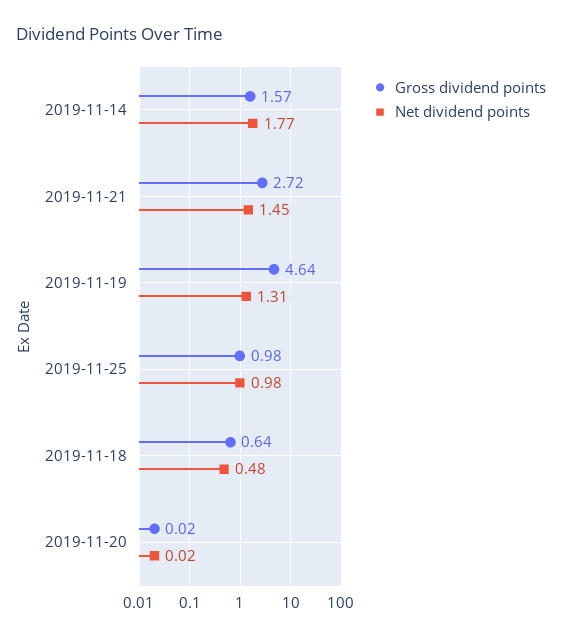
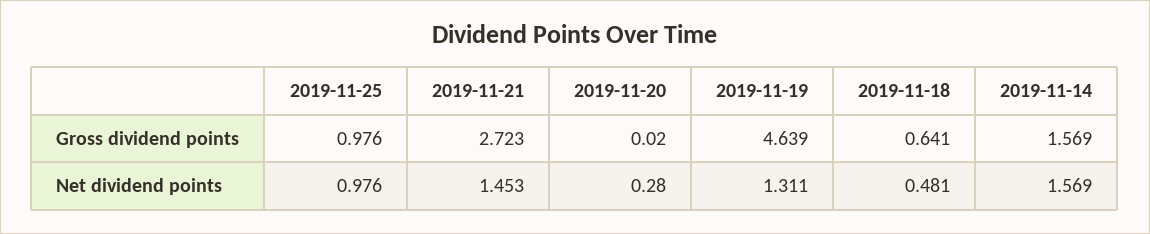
  {
    "Gross dividend points": {
      "2019-11-14": 1.569,
      "2019-11-21": 2.723,
      "2019-11-19": 4.639,
      "2019-11-25": 0.976,
      "2019-11-18": 0.641,
      "2019-11-20": 0.02
    },
    "Net dividend points": {
-     "2019-11-14": 1.77,
+     "2019-11-14": 1.569,
      "2019-11-21": 1.453,
      "2019-11-19": 1.311,
      "2019-11-25": 0.976,
      "2019-11-18": 0.481,
-     "2019-11-20": 0.02
+     "2019-11-20": 0.28
    }
  }

